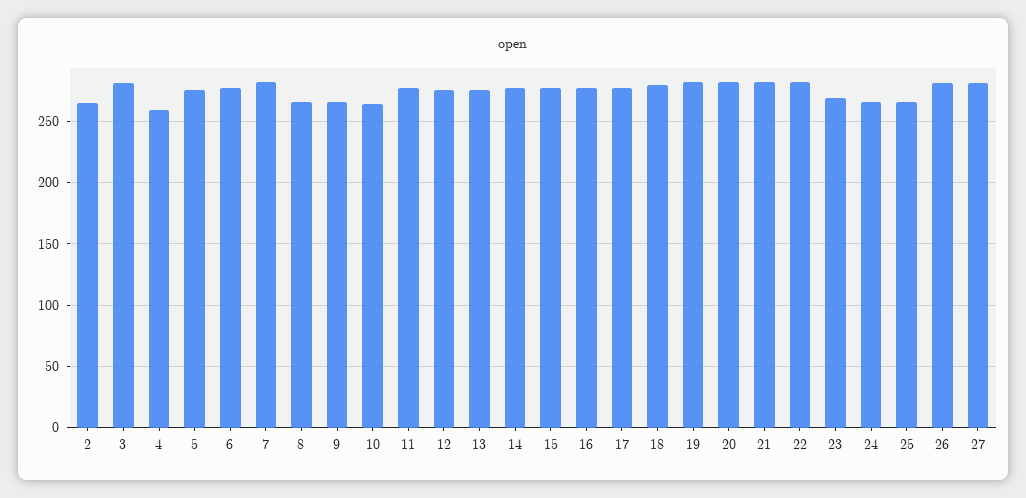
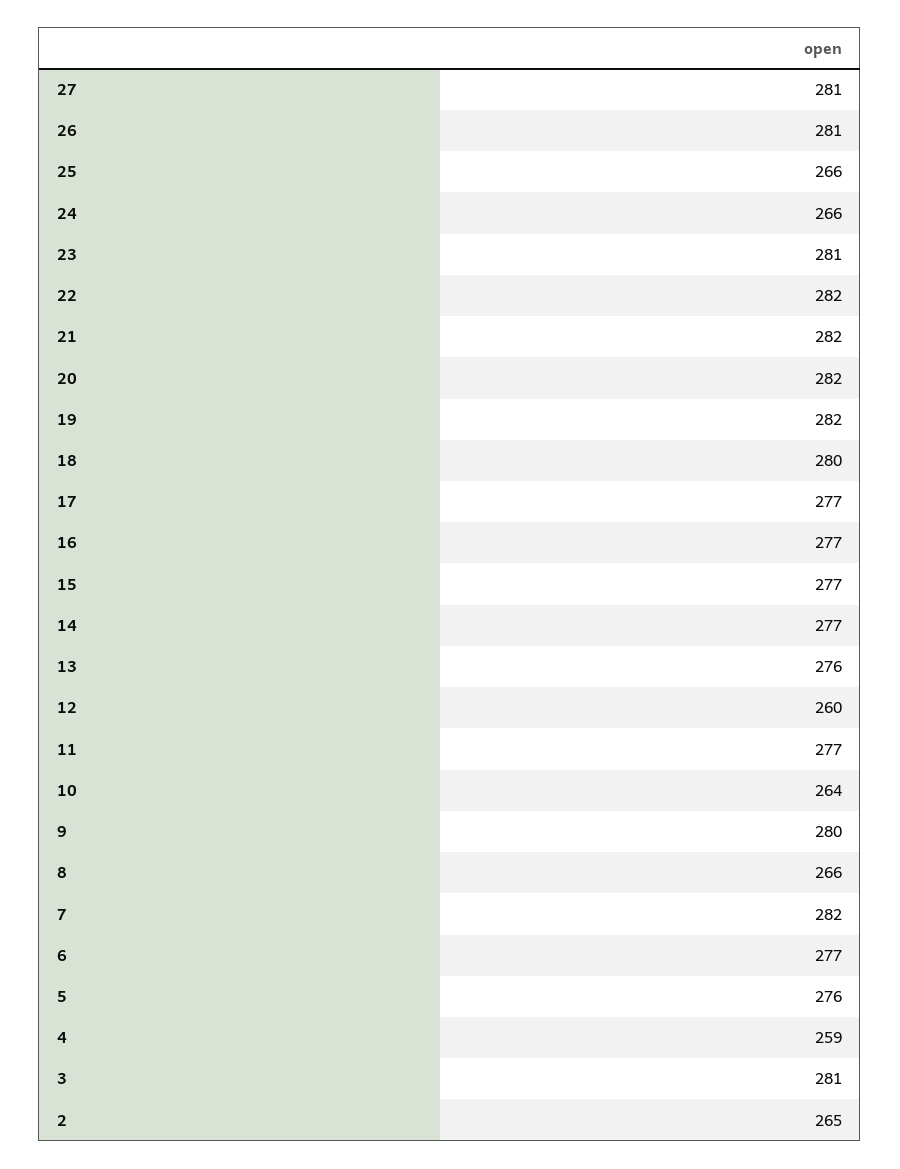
  {
    "2": 265,
    "3": 281,
    "4": 259,
    "5": 276,
    "6": 277,
    "7": 282,
    "8": 266,
-   "9": 265,
+   "9": 280,
    "10": 264,
    "11": 277,
-   "12": 275,
+   "12": 260,
    "13": 276,
    "14": 277,
    "15": 277,
    "16": 277,
    "17": 277,
    "18": 280,
    "19": 282,
    "20": 282,
    "21": 282,
    "22": 282,
-   "23": 270,
+   "23": 281,
    "24": 266,
    "25": 266,
    "26": 281,
    "27": 281
  }

